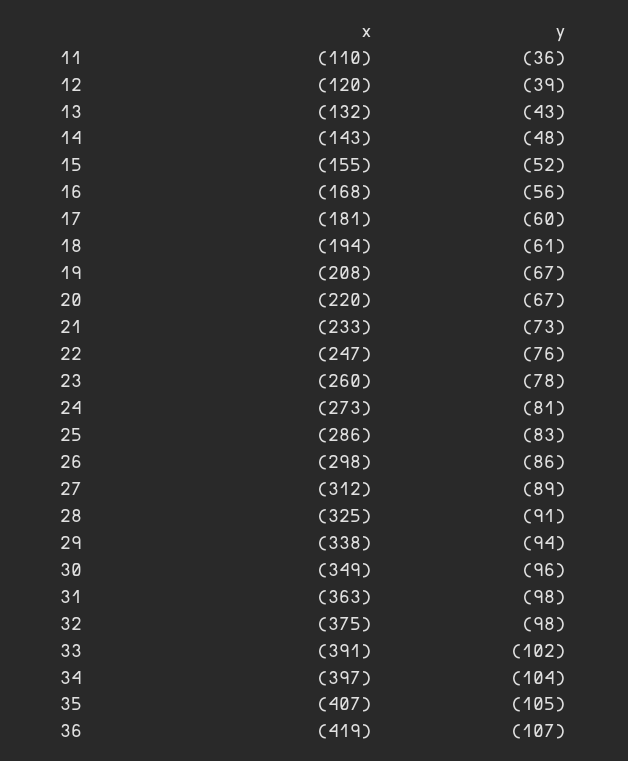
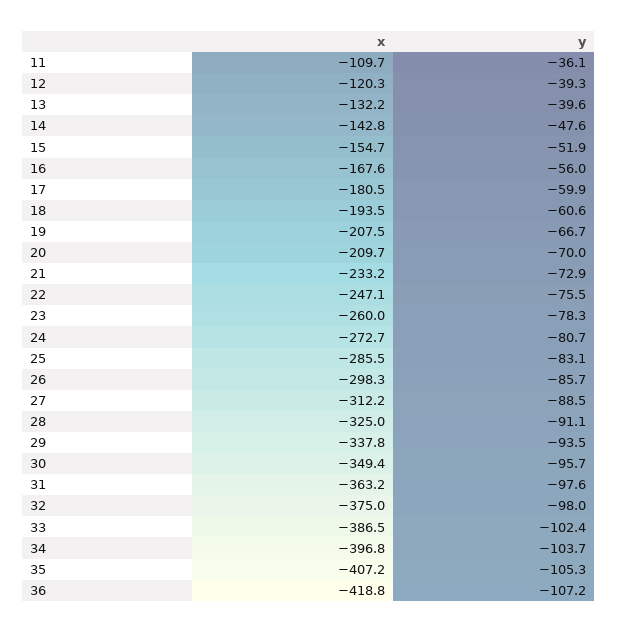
  {
    "x": {
      "11": -109.7,
      "12": -120.3,
      "13": -132.2,
      "14": -142.8,
      "15": -154.7,
      "16": -167.6,
      "17": -180.5,
      "18": -193.5,
      "19": -207.5,
-     "20": -220,
+     "20": -209.7,
      "21": -233.2,
      "22": -247.1,
      "23": -260,
      "24": -272.7,
      "25": -285.5,
      "26": -298.3,
      "27": -312.2,
      "28": -325,
      "29": -337.8,
      "30": -349.4,
      "31": -363.2,
      "32": -375,
-     "33": -391,
+     "33": -386.5,
      "34": -396.8,
      "35": -407.2,
      "36": -418.8
    },
    "y": {
      "11": -36.1,
      "12": -39.3,
-     "13": -43,
+     "13": -39.6,
      "14": -47.6,
      "15": -51.9,
      "16": -56,
      "17": -59.9,
      "18": -60.6,
      "19": -66.7,
-     "20": -67,
+     "20": -70,
      "21": -72.9,
      "22": -75.5,
      "23": -78.3,
      "24": -80.7,
      "25": -83.1,
      "26": -85.7,
      "27": -88.5,
      "28": -91.1,
      "29": -93.5,
      "30": -95.7,
      "31": -97.6,
      "32": -98,
      "33": -102.4,
      "34": -103.7,
      "35": -105.3,
      "36": -107.2
    }
  }

